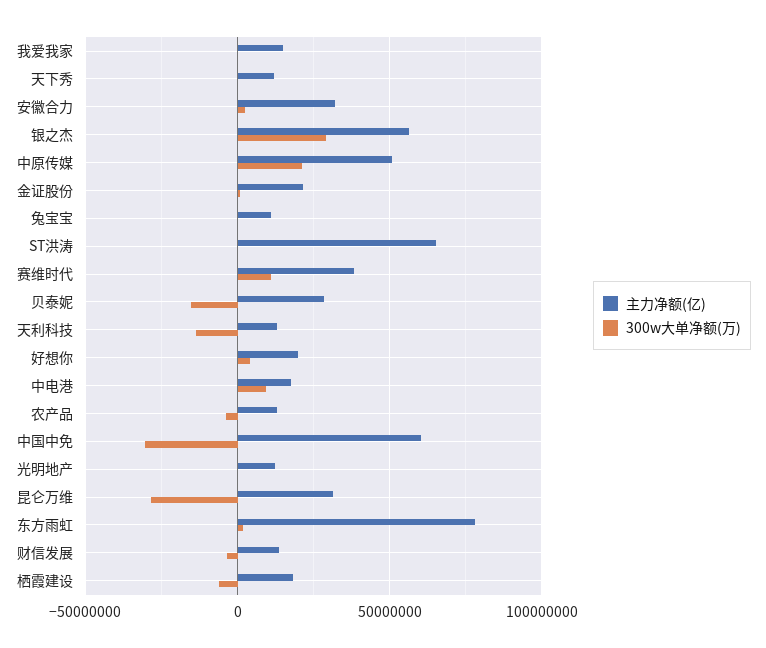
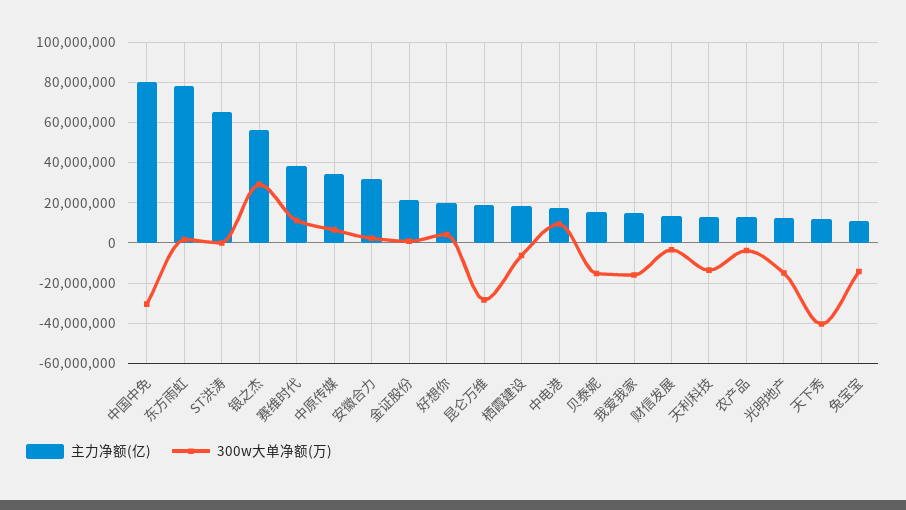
  {
    "主力净额(亿)": {
      "我爱我家": 15000000,
      "天下秀": 10000000,
      "安徽合力": 30000000,
      "银之杰": 55000000,
-     "中原传媒": 50000000,
+     "中原传媒": 35000000,
      "金证股份": 20000000,
      "兔宝宝": 10000000,
      "ST洪涛": 65000000,
      "赛维时代": 40000000,
-     "贝泰妮": 30000000,
+     "贝泰妮": 15000000,
      "天利科技": 15000000,
      "好想你": 20000000,
      "中电港": 15000000,
      "农产品": 15000000,
-     "中国中免": 60000000,
+     "中国中免": 80000000,
      "光明地产": 10000000,
-     "昆仑万维": 30000000,
+     "昆仑万维": 20000000,
      "东方雨虹": 80000000,
      "财信发展": 15000000,
      "栖霞建设": 20000000
    },
    "300w大单净额(万)": {
-     "我爱我家": 0,
+     "我爱我家": -15000000,
-     "天下秀": 0,
+     "天下秀": -40000000,
      "安徽合力": 0,
      "银之杰": 30000000,
-     "中原传媒": 20000000,
+     "中原传媒": 5000000,
      "金证股份": 0,
-     "兔宝宝": 0,
+     "兔宝宝": -15000000,
      "ST洪涛": 0,
      "赛维时代": 10000000,
      "贝泰妮": -15000000,
      "天利科技": -15000000,
      "好想你": 5000000,
      "中电港": 10000000,
      "农产品": -5000000,
      "中国中免": -30000000,
-     "光明地产": 0,
+     "光明地产": -15000000,
      "昆仑万维": -30000000,
      "东方雨虹": 0,
      "财信发展": -5000000,
      "栖霞建设": -5000000
    }
  }

